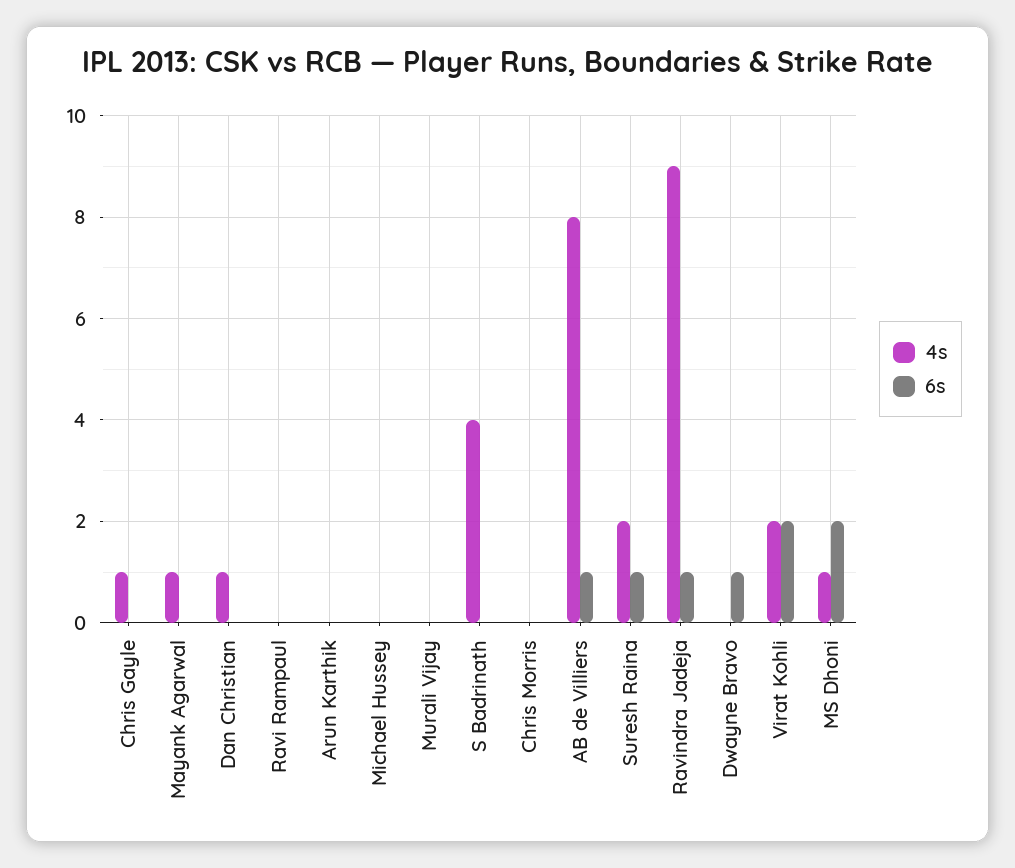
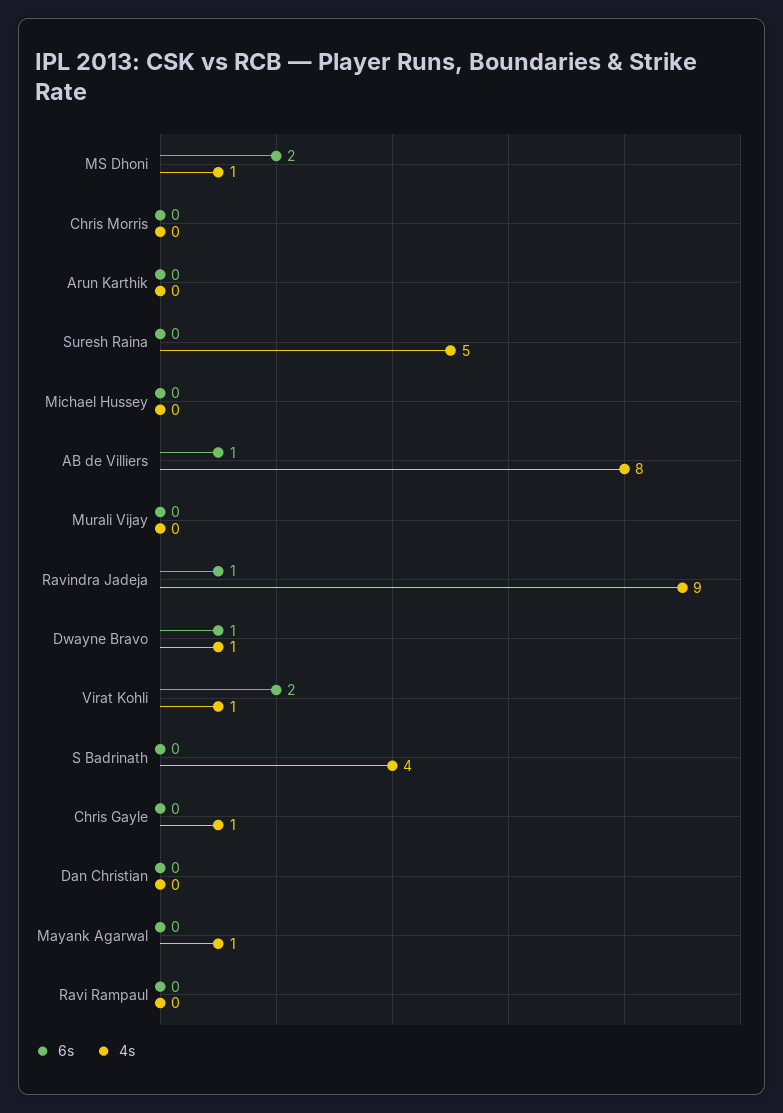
  {
    "4s": {
      "Chris Gayle": 1,
      "Mayank Agarwal": 1,
-     "Dan Christian": 1,
+     "Dan Christian": 0,
      "Ravi Rampaul": 0,
      "Arun Karthik": 0,
      "Michael Hussey": 0,
      "Murali Vijay": 0,
      "S Badrinath": 4,
      "Chris Morris": 0,
      "AB de Villiers": 8,
-     "Suresh Raina": 2,
+     "Suresh Raina": 5,
      "Ravindra Jadeja": 9,
-     "Dwayne Bravo": 0,
+     "Dwayne Bravo": 1,
-     "Virat Kohli": 2,
+     "Virat Kohli": 1,
      "MS Dhoni": 1
    },
    "6s": {
      "Chris Gayle": 0,
      "Mayank Agarwal": 0,
      "Dan Christian": 0,
      "Ravi Rampaul": 0,
      "Arun Karthik": 0,
      "Michael Hussey": 0,
      "Murali Vijay": 0,
      "S Badrinath": 0,
      "Chris Morris": 0,
      "AB de Villiers": 1,
-     "Suresh Raina": 1,
+     "Suresh Raina": 0,
      "Ravindra Jadeja": 1,
      "Dwayne Bravo": 1,
      "Virat Kohli": 2,
      "MS Dhoni": 2
    }
  }

